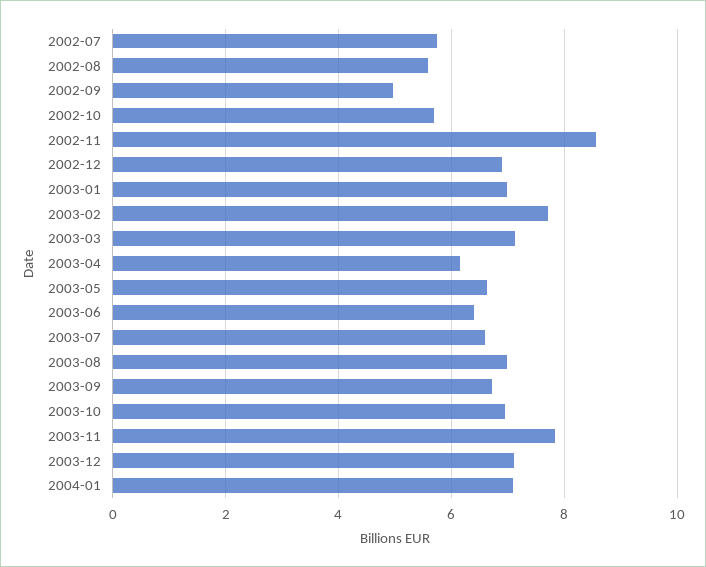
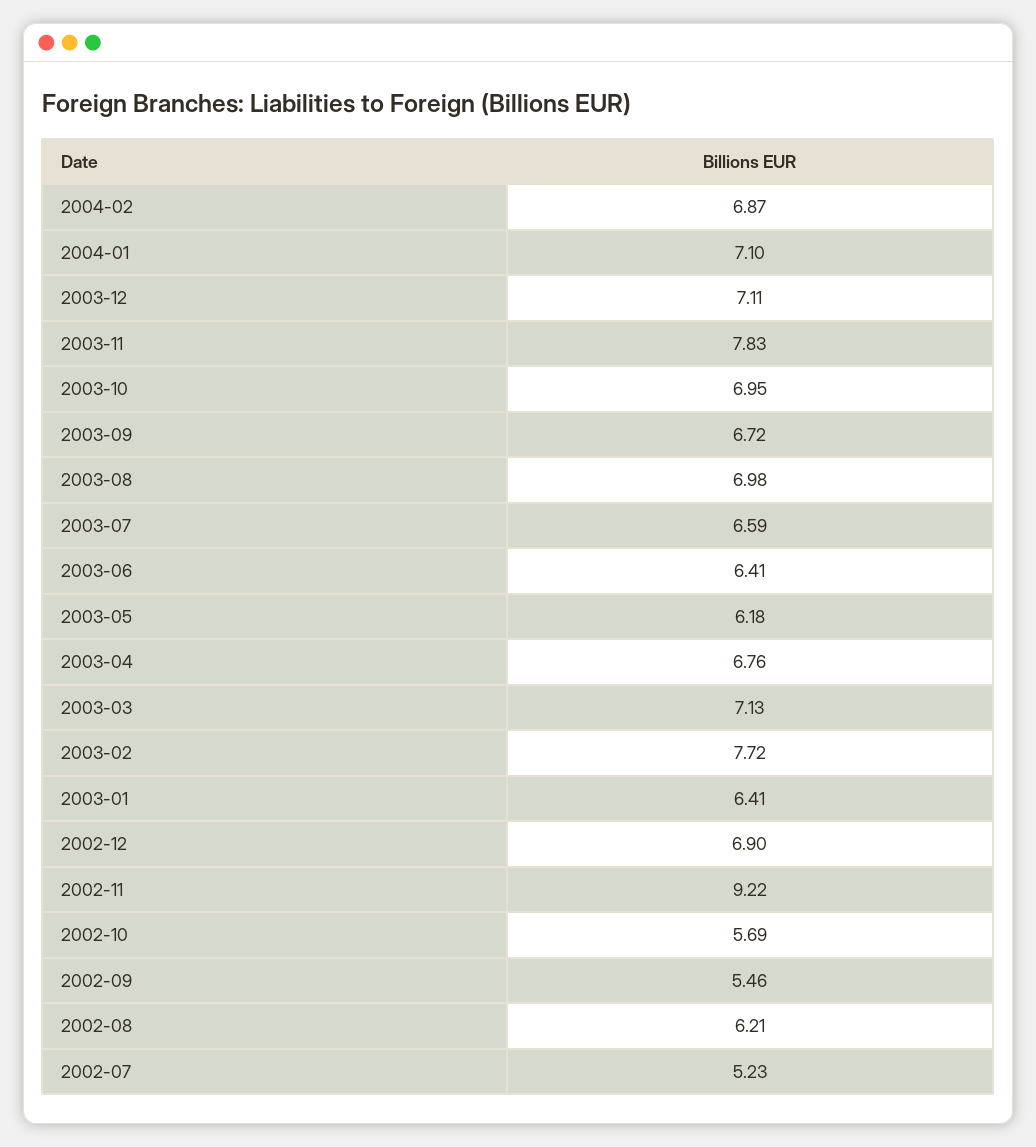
  {
-   "2002-07": 5.8,
+   "2002-07": 5.23,
-   "2002-08": 5.6,
+   "2002-08": 6.21,
-   "2002-09": 5,
+   "2002-09": 5.46,
    "2002-10": 5.69,
-   "2002-11": 8.6,
+   "2002-11": 9.22,
    "2002-12": 6.9,
-   "2003-01": 7,
+   "2003-01": 6.41,
    "2003-02": 7.72,
    "2003-03": 7.13,
-   "2003-04": 6.2,
+   "2003-04": 6.76,
-   "2003-05": 6.6,
+   "2003-05": 6.18,
    "2003-06": 6.41,
    "2003-07": 6.59,
    "2003-08": 6.98,
    "2003-09": 6.72,
    "2003-10": 6.95,
    "2003-11": 7.83,
    "2003-12": 7.11,
-   "2004-01": 7.1
+   "2004-01": 7.1,
+   "2004-02": 6.87
  }

